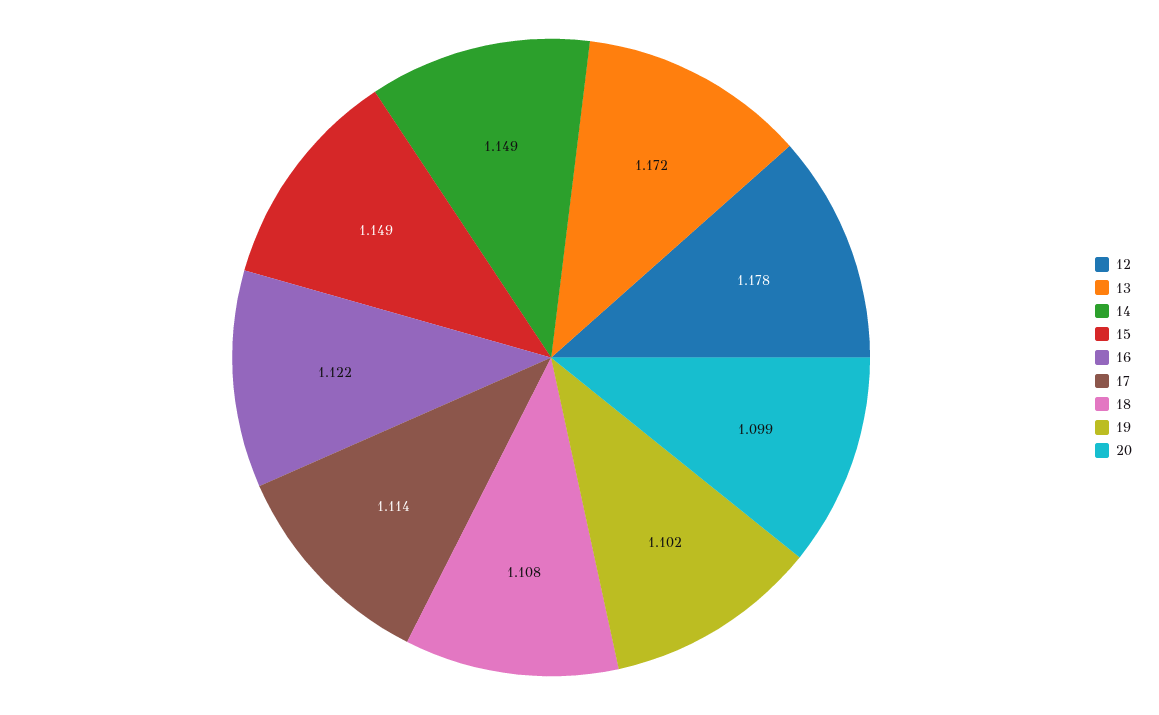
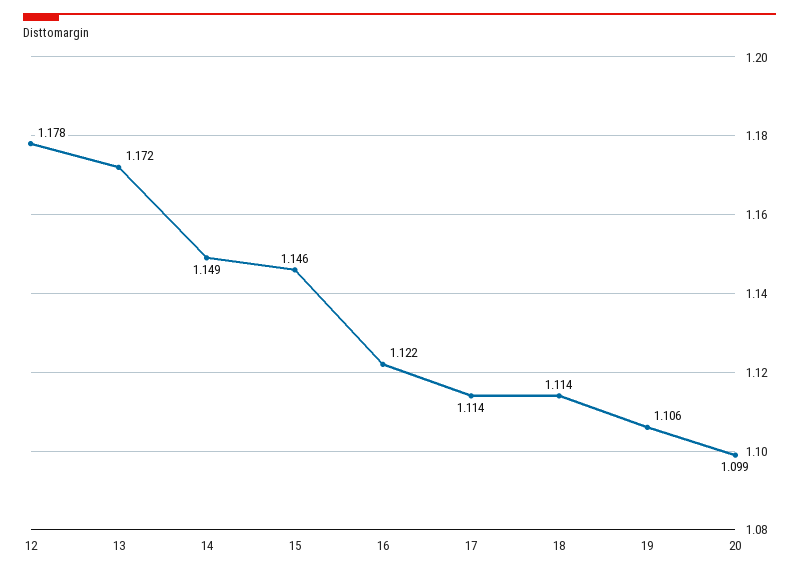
  {
    "12": 1.178,
    "13": 1.172,
    "14": 1.149,
-   "15": 1.149,
+   "15": 1.146,
    "16": 1.122,
    "17": 1.114,
-   "18": 1.108,
+   "18": 1.114,
-   "19": 1.102,
+   "19": 1.106,
    "20": 1.099
  }

